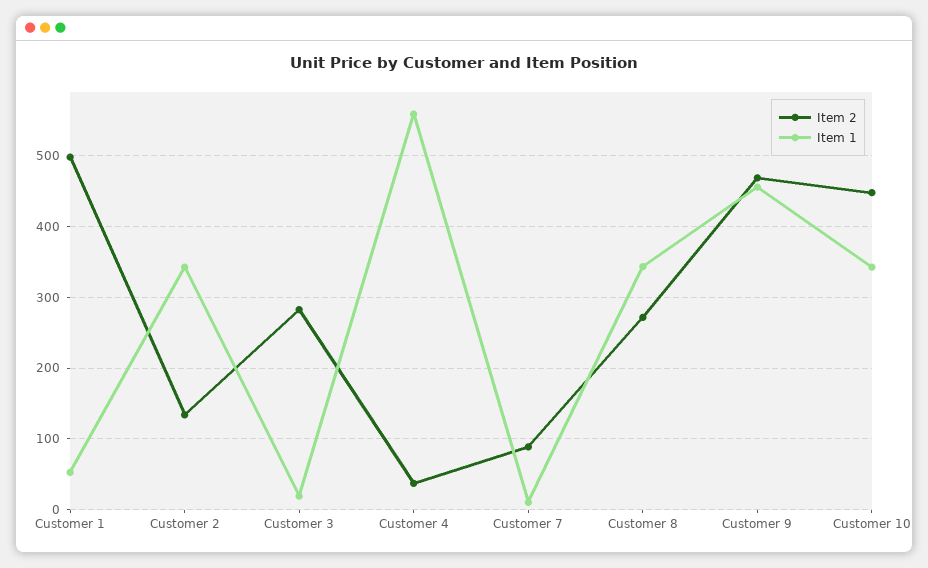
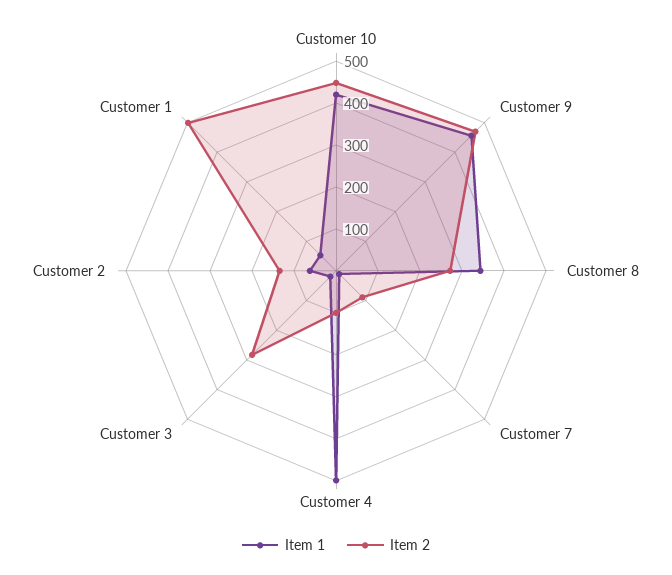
  {
    "Item 2": {
      "Customer 1": 500,
      "Customer 2": 130,
      "Customer 3": 280,
-     "Customer 4": 40,
+     "Customer 4": 100,
      "Customer 7": 90,
      "Customer 8": 270,
      "Customer 9": 470,
      "Customer 10": 450
    },
    "Item 1": {
      "Customer 1": 50,
-     "Customer 2": 340,
+     "Customer 2": 60,
      "Customer 3": 20,
-     "Customer 4": 560,
+     "Customer 4": 500,
      "Customer 7": 10,
      "Customer 8": 340,
      "Customer 9": 460,
-     "Customer 10": 340
+     "Customer 10": 420
    }
  }

